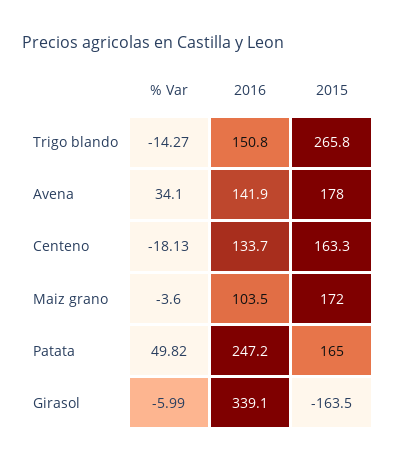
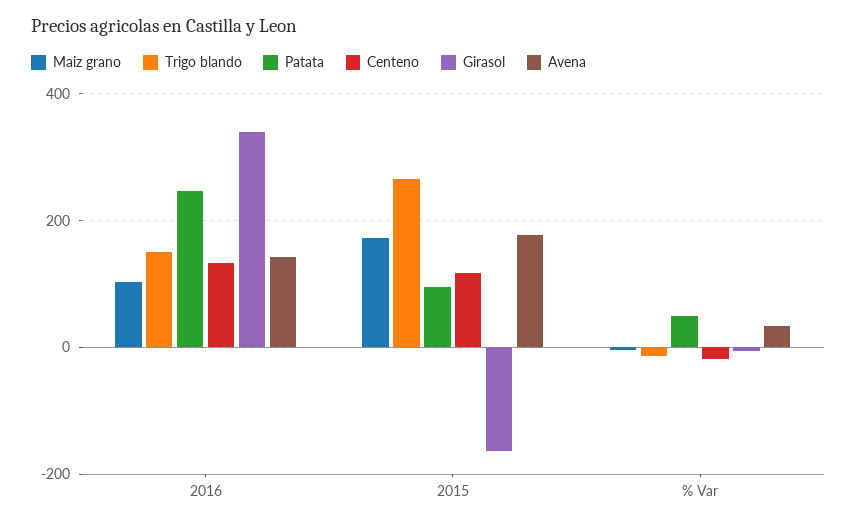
  {
    "Trigo blando": {
      "% Var": -14.27,
      "2016": 150.8,
      "2015": 265.8
    },
    "Avena": {
      "% Var": 34.1,
      "2016": 141.9,
      "2015": 178
    },
    "Centeno": {
      "% Var": -18.13,
      "2016": 133.7,
-     "2015": 163.3
+     "2015": 120
    },
    "Maiz grano": {
      "% Var": -3.6,
      "2016": 103.5,
      "2015": 172
    },
    "Patata": {
      "% Var": 49.82,
      "2016": 247.2,
-     "2015": 165
+     "2015": 100
    },
    "Girasol": {
      "% Var": -5.99,
      "2016": 339.1,
      "2015": -163.5
    }
  }

